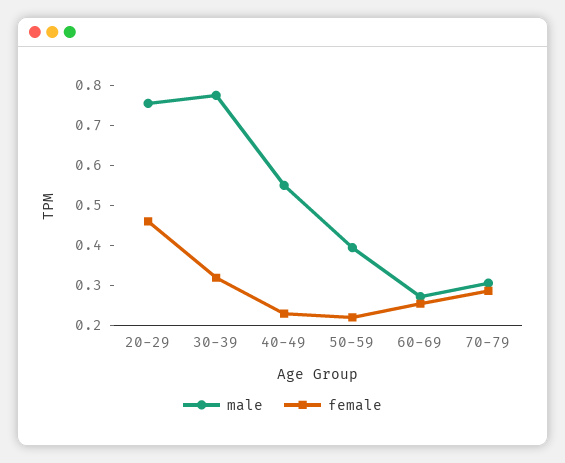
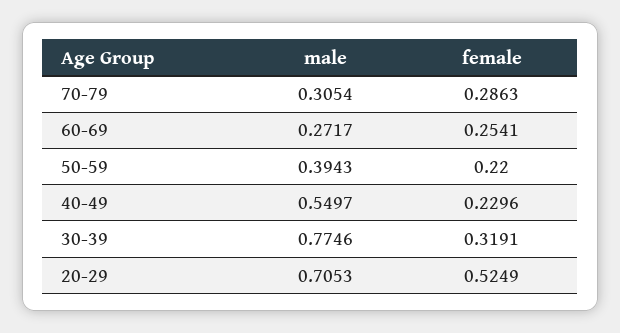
  {
    "male": {
-     "20-29": 0.76,
+     "20-29": 0.7053,
      "30-39": 0.7746,
      "40-49": 0.5497,
      "50-59": 0.3943,
      "60-69": 0.2717,
      "70-79": 0.3054
    },
    "female": {
-     "20-29": 0.46,
+     "20-29": 0.5249,
      "30-39": 0.3191,
      "40-49": 0.2296,
      "50-59": 0.22,
      "60-69": 0.2541,
      "70-79": 0.2863
    }
  }

